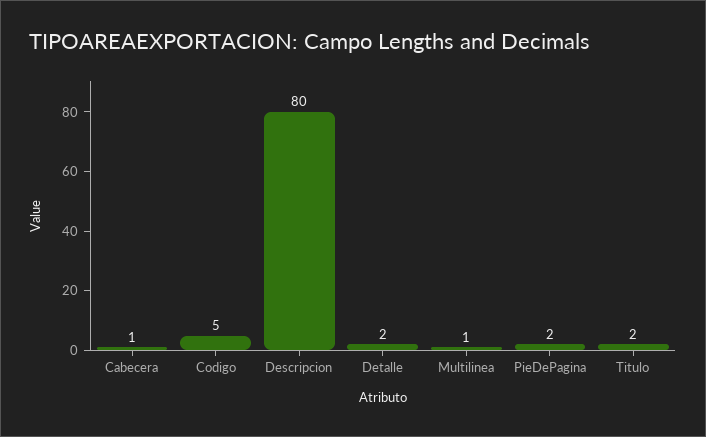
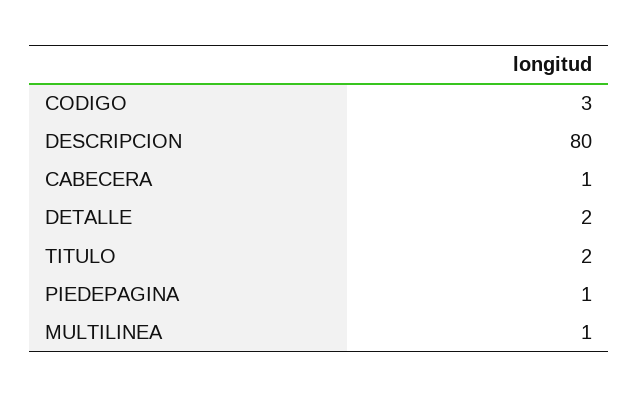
  {
    "Cabecera": 1,
-   "Codigo": 5,
+   "Codigo": 3,
    "Descripcion": 80,
    "Detalle": 2,
    "Multilinea": 1,
-   "PieDePagina": 2,
+   "PieDePagina": 1,
    "Titulo": 2
  }

